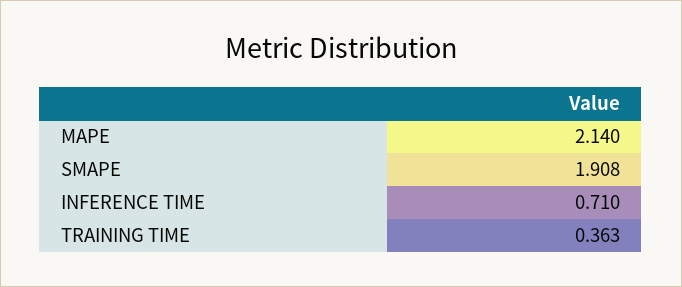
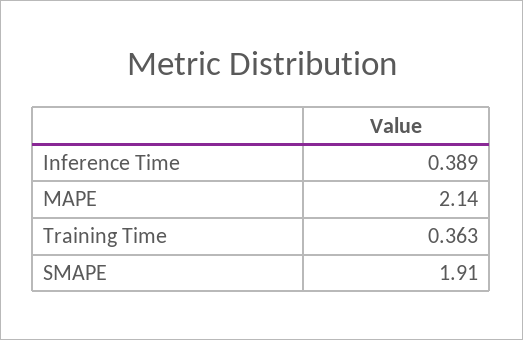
  {
    "MAPE": 2.14,
-   "SMAPE": 1.908,
+   "SMAPE": 1.91,
-   "INFERENCE TIME": 0.71,
+   "INFERENCE TIME": 0.389,
    "TRAINING TIME": 0.363
  }

